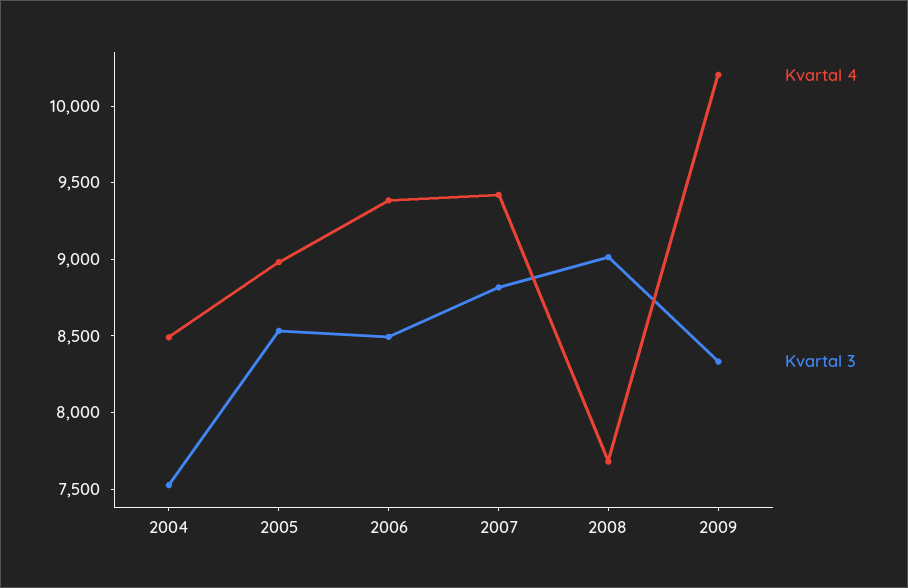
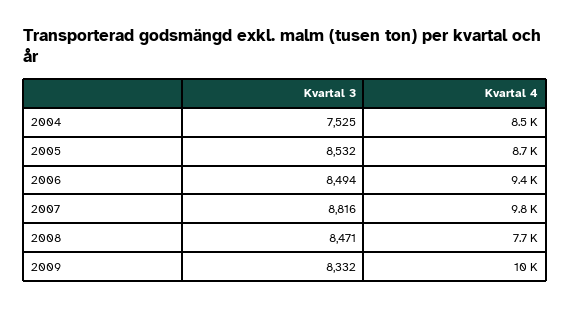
  {
    "Kvartal 4": {
      "2004": 8500,
-     "2005": 9000,
+     "2005": 8700,
      "2006": 9400,
-     "2007": 9400,
+     "2007": 9800,
      "2008": 7700,
      "2009": 10000
    },
    "Kvartal 3": {
      "2004": 7525,
      "2005": 8532,
      "2006": 8494,
      "2007": 8816,
-     "2008": 9000,
+     "2008": 8471,
      "2009": 8332
    }
  }

